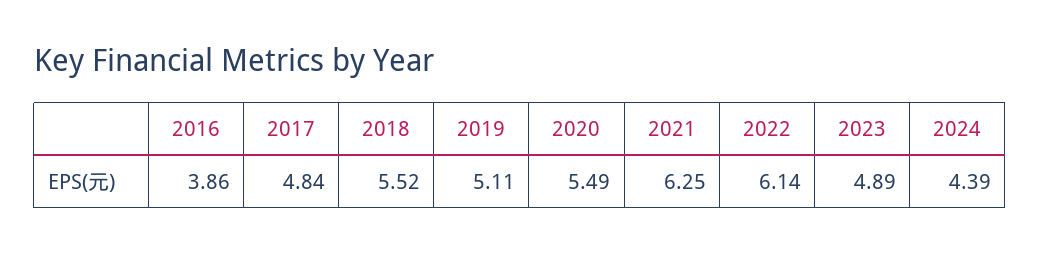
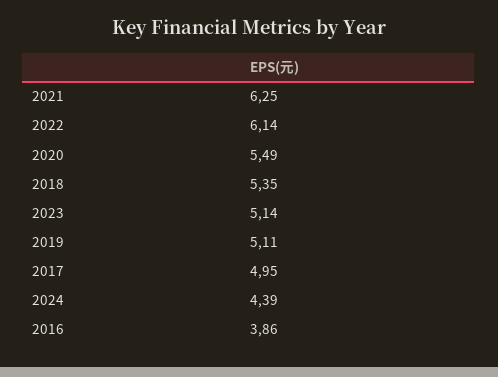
  {
    "2016": 3.86,
-   "2017": 4.84,
+   "2017": 4.95,
-   "2018": 5.52,
+   "2018": 5.35,
    "2019": 5.11,
    "2020": 5.49,
    "2021": 6.25,
    "2022": 6.14,
-   "2023": 4.89,
+   "2023": 5.14,
    "2024": 4.39
  }

